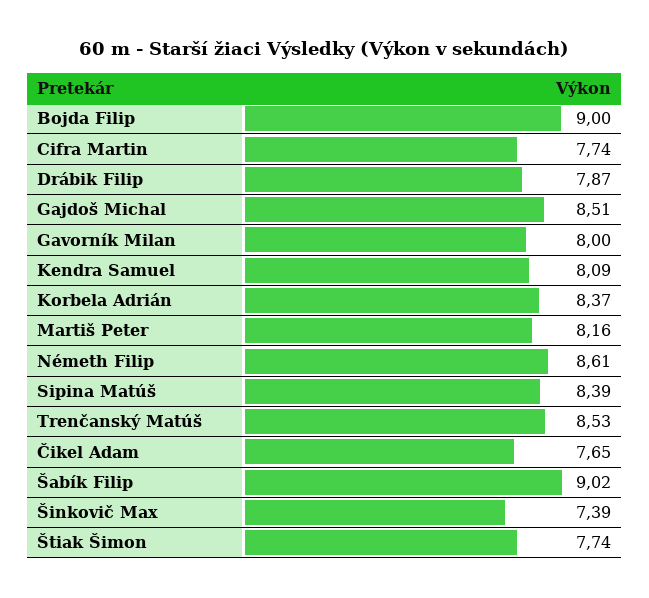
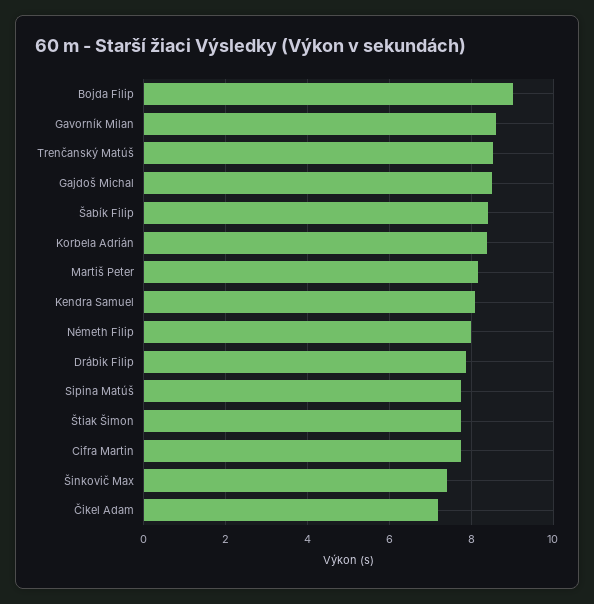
  {
    "Bojda Filip": 9,
    "Cifra Martin": 7.74,
    "Drábik Filip": 7.87,
    "Gajdoš Michal": 8.51,
-   "Gavorník Milan": 8,
+   "Gavorník Milan": 8.6,
    "Kendra Samuel": 8.09,
    "Korbela Adrián": 8.37,
    "Martiš Peter": 8.16,
-   "Németh Filip": 8.61,
+   "Németh Filip": 8,
-   "Sipina Matúš": 8.39,
+   "Sipina Matúš": 7.8,
    "Trenčanský Matúš": 8.53,
-   "Čikel Adam": 7.65,
+   "Čikel Adam": 7.2,
-   "Šabík Filip": 9.02,
+   "Šabík Filip": 8.4,
    "Šinkovič Max": 7.39,
    "Štiak Šimon": 7.74
  }

